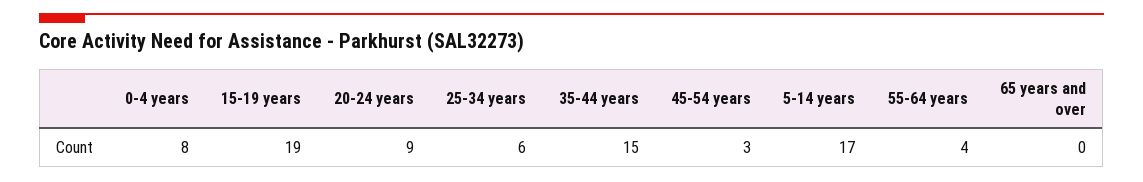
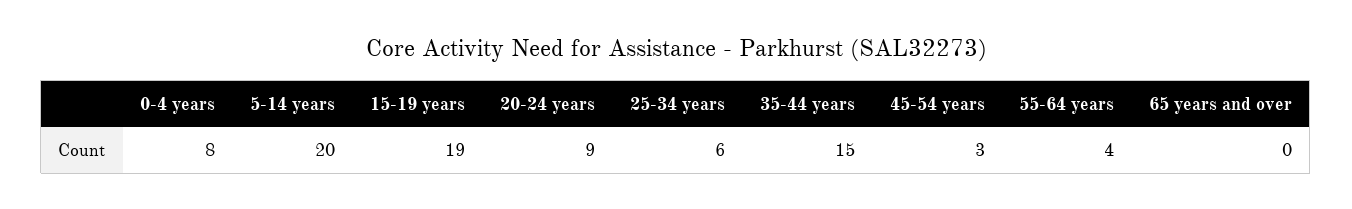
  {
    "0-4 years": 8,
    "15-19 years": 19,
    "20-24 years": 9,
    "25-34 years": 6,
    "35-44 years": 15,
    "45-54 years": 3,
-   "5-14 years": 17,
+   "5-14 years": 20,
    "55-64 years": 4,
    "65 years and over": 0
  }

